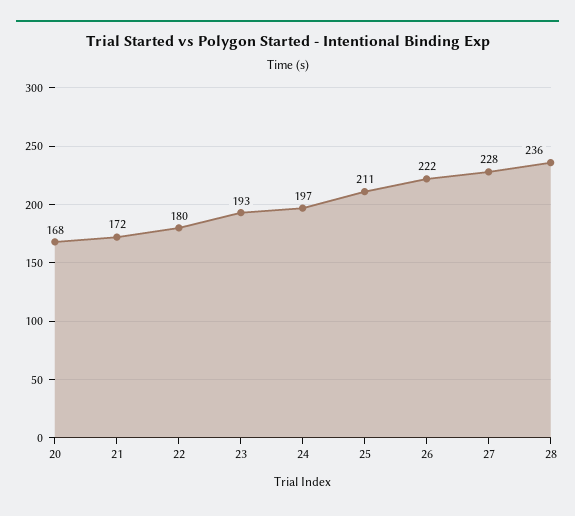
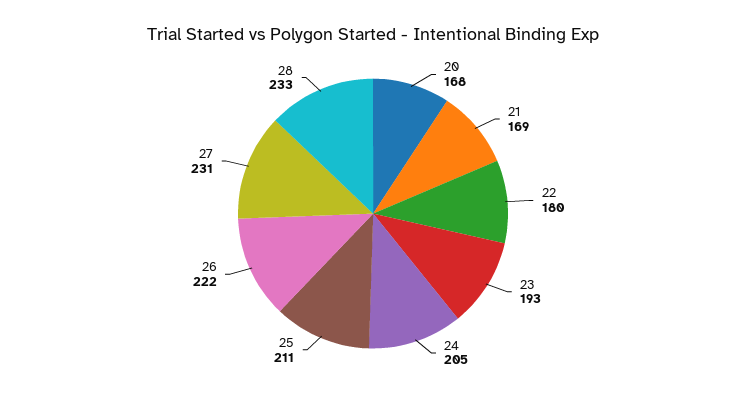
  {
    "20": 168,
-   "21": 172,
+   "21": 169,
    "22": 180,
    "23": 193,
-   "24": 197,
+   "24": 205,
    "25": 211,
    "26": 222,
-   "27": 228,
+   "27": 231,
-   "28": 236
+   "28": 233
  }

